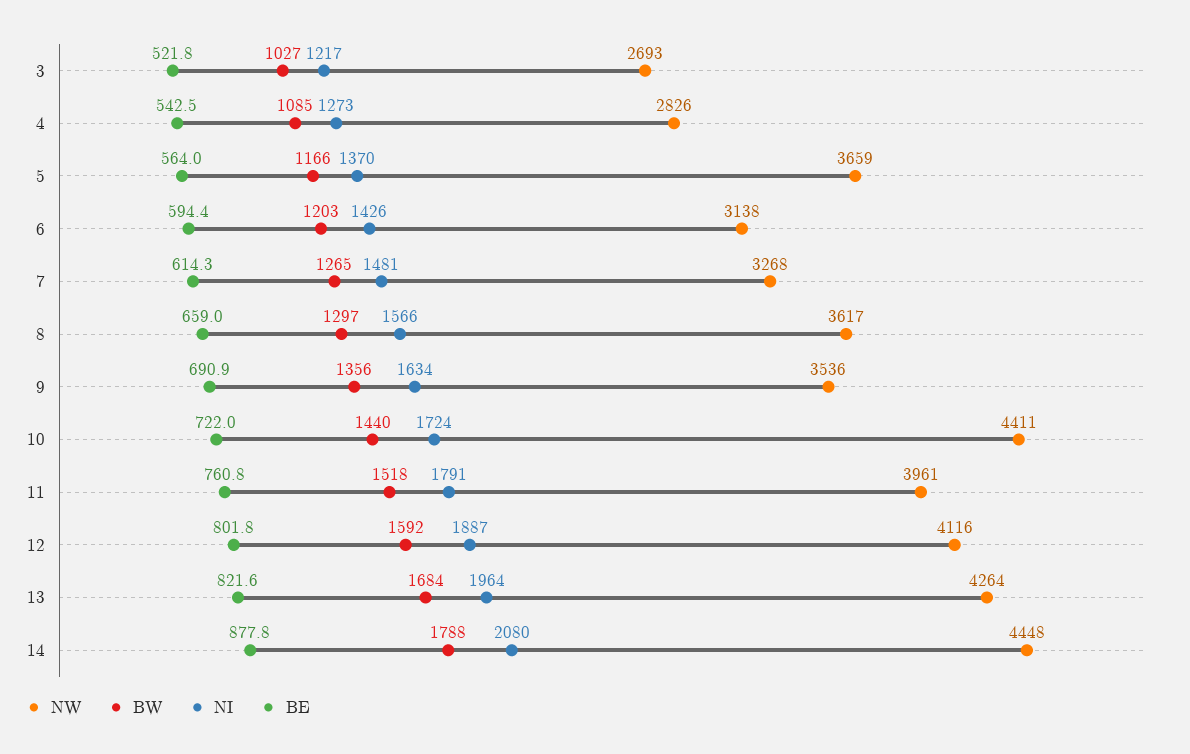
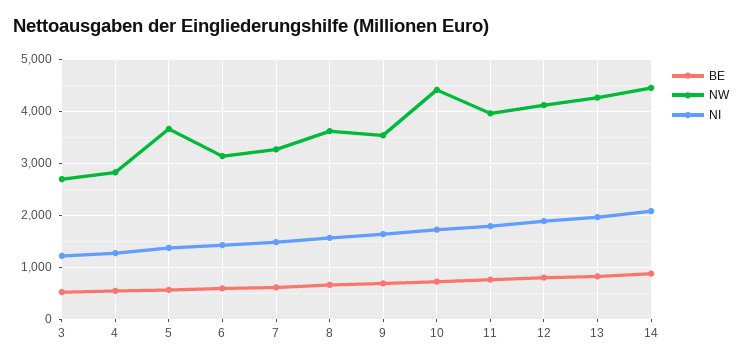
  {
    "NW": {
      "3": 2693,
      "4": 2826,
      "5": 3659,
      "6": 3138,
      "7": 3268,
      "8": 3617,
      "9": 3536,
      "10": 4411,
      "11": 3961,
      "12": 4116,
      "13": 4264,
      "14": 4448
    },
-   "BW": {
-     "3": 1027,
-     "4": 1085,
-     "5": 1166,
-     "6": 1203,
-     "7": 1265,
-     "8": 1297,
-     "9": 1356,
-     "10": 1440,
-     "11": 1518,
-     "12": 1592,
-     "13": 1684,
-     "14": 1788
-   },
    "NI": {
      "3": 1217,
      "4": 1273,
      "5": 1370,
      "6": 1426,
      "7": 1481,
      "8": 1566,
      "9": 1634,
      "10": 1724,
      "11": 1791,
      "12": 1887,
      "13": 1964,
      "14": 2080
    },
    "BE": {
      "3": 521.8,
      "4": 542.5,
      "5": 564,
      "6": 594.4,
      "7": 614.3,
      "8": 659,
      "9": 690.9,
      "10": 722,
      "11": 760.8,
      "12": 801.8,
      "13": 821.6,
      "14": 877.8
    }
  }

